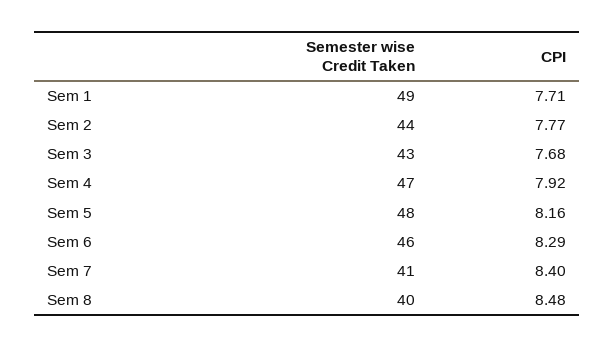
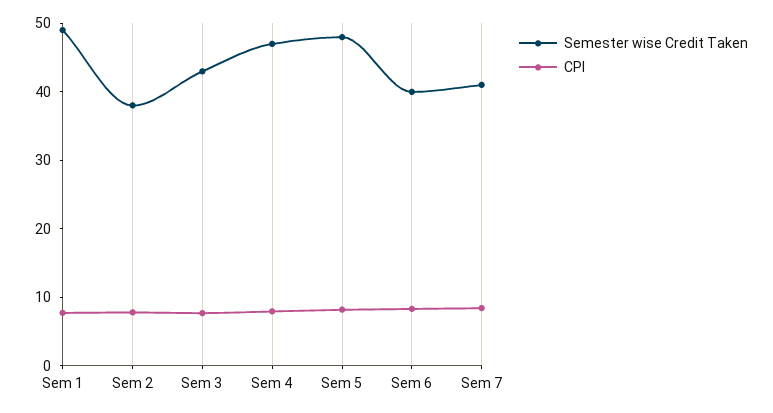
  {
    "Semester wise Credit Taken": {
      "Sem 1": 49,
-     "Sem 2": 44,
+     "Sem 2": 38,
      "Sem 3": 43,
      "Sem 4": 47,
      "Sem 5": 48,
-     "Sem 6": 46,
+     "Sem 6": 40,
-     "Sem 7": 41,
+     "Sem 7": 41
-     "Sem 8": 40
    },
    "CPI": {
      "Sem 1": 7.71,
      "Sem 2": 7.77,
      "Sem 3": 7.68,
      "Sem 4": 7.92,
      "Sem 5": 8.16,
      "Sem 6": 8.29,
-     "Sem 7": 8.4,
+     "Sem 7": 8.4
-     "Sem 8": 8.48
    }
  }

